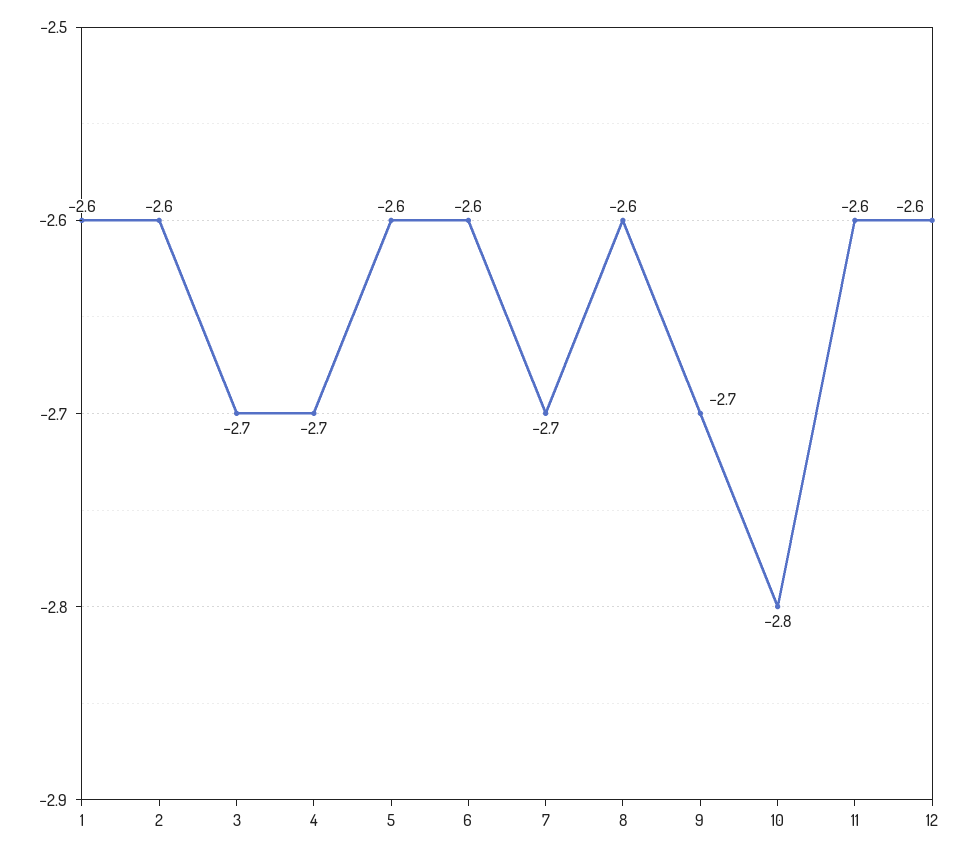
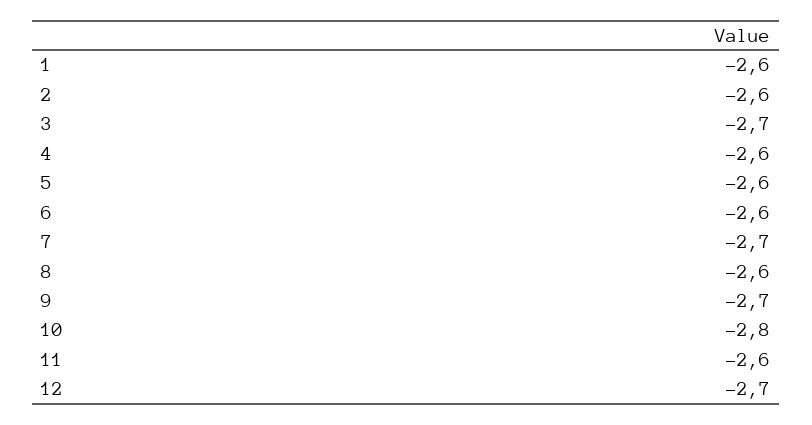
  {
    "1": -2.6,
    "2": -2.6,
    "3": -2.7,
-   "4": -2.7,
+   "4": -2.6,
    "5": -2.6,
    "6": -2.6,
    "7": -2.7,
    "8": -2.6,
    "9": -2.7,
    "10": -2.8,
    "11": -2.6,
-   "12": -2.6
+   "12": -2.7
  }

